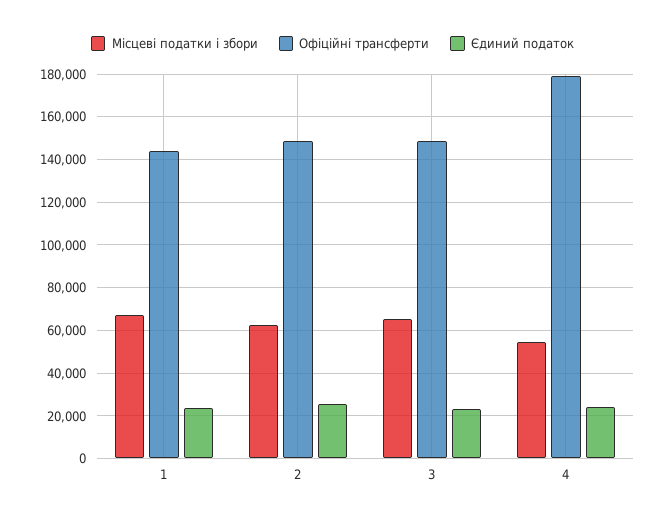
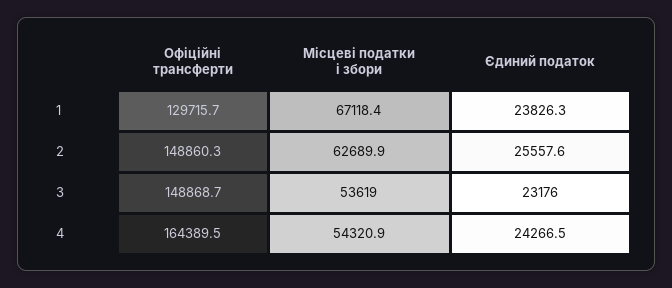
  {
    "Місцеві податки і збори": {
      "1": 67118.4,
      "2": 62689.9,
-     "3": 65000,
+     "3": 53619,
      "4": 54320.9
    },
    "Офіційні трансферти": {
-     "1": 145000,
+     "1": 129715.7,
      "2": 148860.3,
      "3": 148868.7,
-     "4": 180000
+     "4": 164389.5
    },
    "Єдиний податок": {
      "1": 23826.3,
      "2": 25557.6,
      "3": 23176,
      "4": 24266.5
    }
  }

